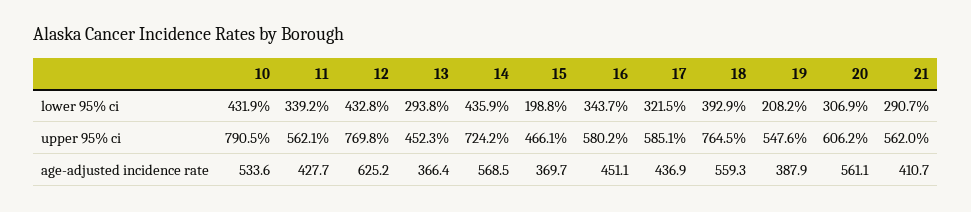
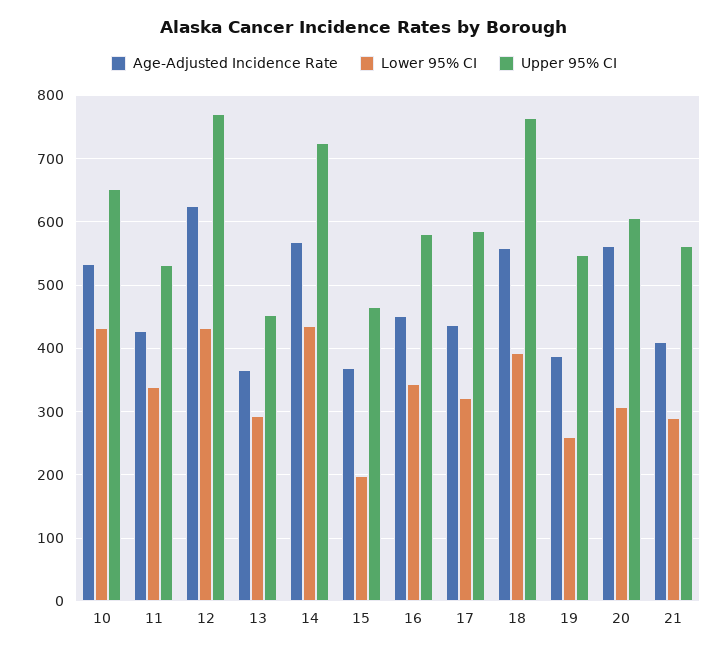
  {
    "lower 95% ci": {
      "10": 431.9,
      "11": 339.2,
      "12": 432.8,
      "13": 293.8,
      "14": 435.9,
      "15": 198.8,
      "16": 343.7,
      "17": 321.5,
      "18": 392.9,
-     "19": 208.2,
+     "19": 260,
      "20": 306.9,
      "21": 290.7
    },
    "upper 95% ci": {
-     "10": 790.5,
+     "10": 650,
-     "11": 562.1,
+     "11": 530,
      "12": 769.8,
      "13": 452.3,
      "14": 724.2,
      "15": 466.1,
      "16": 580.2,
      "17": 585.1,
      "18": 764.5,
      "19": 547.6,
      "20": 606.2,
      "21": 562
    },
    "age-adjusted incidence rate": {
      "10": 533.6,
      "11": 427.7,
      "12": 625.2,
      "13": 366.4,
      "14": 568.5,
      "15": 369.7,
      "16": 451.1,
      "17": 436.9,
      "18": 559.3,
      "19": 387.9,
      "20": 561.1,
      "21": 410.7
    }
  }

